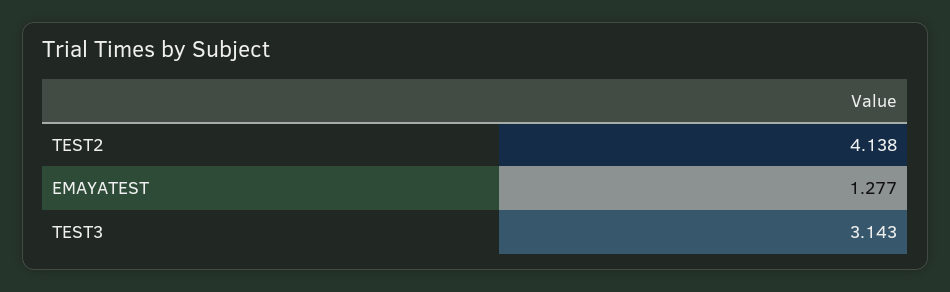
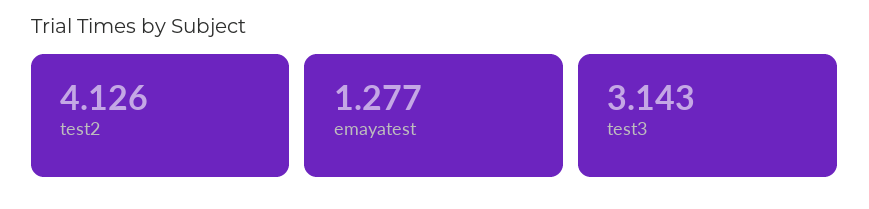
  {
-   "TEST2": 4.138,
+   "TEST2": 4.126,
    "EMAYATEST": 1.277,
    "TEST3": 3.143
  }

